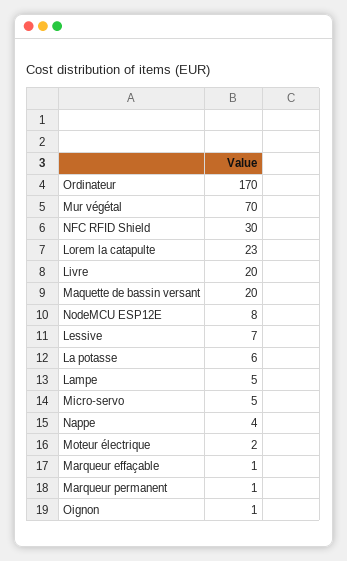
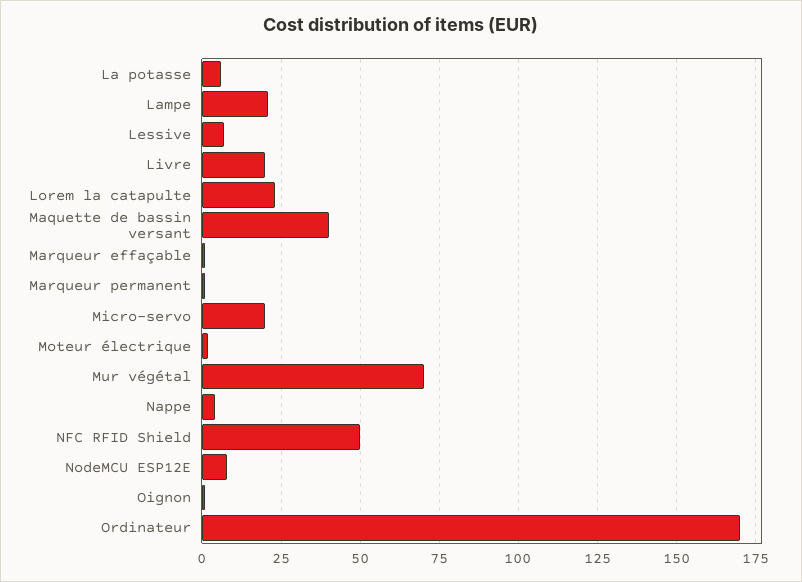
  {
    "Ordinateur": 170,
    "Mur végétal": 70,
-   "NFC RFID Shield": 30,
+   "NFC RFID Shield": 50,
    "Lorem la catapulte": 23,
    "Livre": 20,
-   "Maquette de bassin versant": 20,
+   "Maquette de bassin versant": 40,
    "NodeMCU ESP12E": 8,
    "Lessive": 7,
    "La potasse": 6,
-   "Lampe": 5,
+   "Lampe": 20,
-   "Micro-servo": 5,
+   "Micro-servo": 20,
    "Nappe": 4,
    "Moteur électrique": 2,
    "Marqueur effaçable": 1,
    "Marqueur permanent": 1,
    "Oignon": 1
  }

